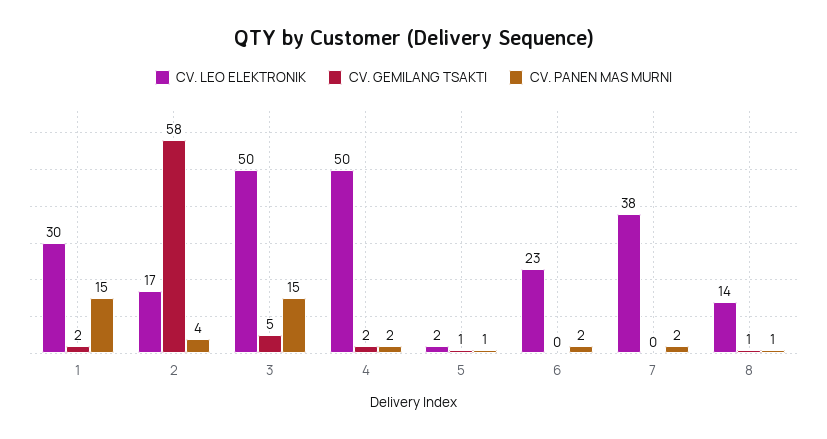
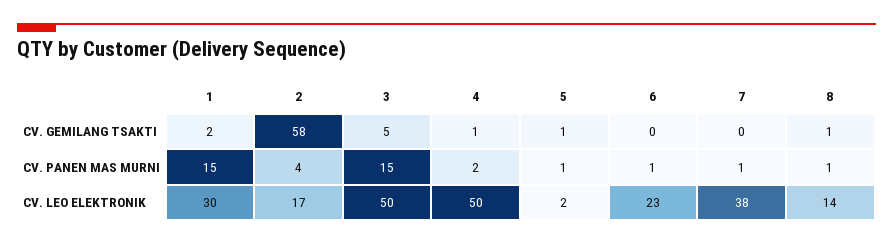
  {
    "CV. LEO ELEKTRONIK": {
      "1": 30,
      "2": 17,
      "3": 50,
      "4": 50,
      "5": 2,
      "6": 23,
      "7": 38,
      "8": 14
    },
    "CV. GEMILANG TSAKTI": {
      "1": 2,
      "2": 58,
      "3": 5,
-     "4": 2,
+     "4": 1,
      "5": 1,
      "6": 0,
      "7": 0,
      "8": 1
    },
    "CV. PANEN MAS MURNI": {
      "1": 15,
      "2": 4,
      "3": 15,
      "4": 2,
      "5": 1,
-     "6": 2,
+     "6": 1,
-     "7": 2,
+     "7": 1,
      "8": 1
    }
  }

